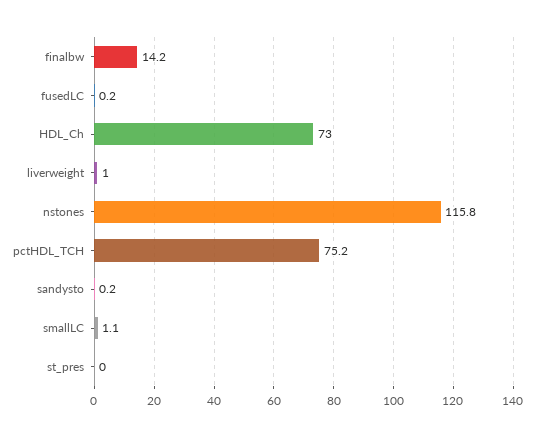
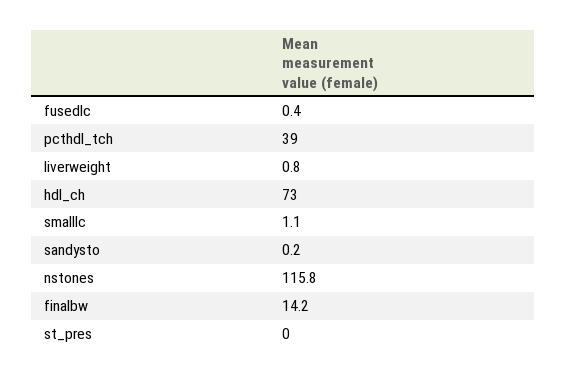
  {
    "finalbw": 14.2,
-   "fusedLC": 0.2,
+   "fusedLC": 0.4,
    "HDL_Ch": 73,
-   "liverweight": 1,
+   "liverweight": 0.8,
    "nstones": 115.8,
-   "pctHDL_TCH": 75.2,
+   "pctHDL_TCH": 39,
    "sandysto": 0.2,
    "smallLC": 1.1,
    "st_pres": 0
  }

